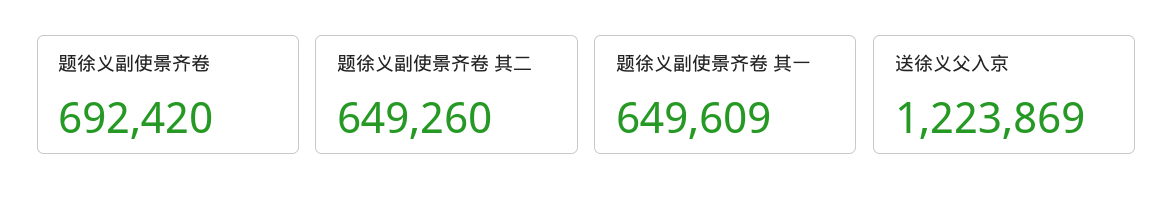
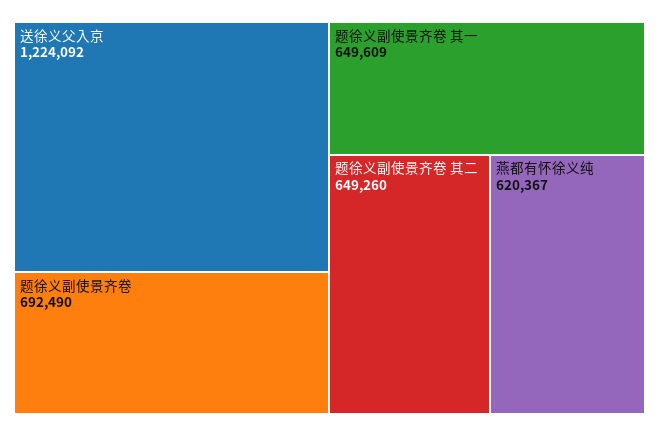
  {
-   "题徐义副使景齐卷": 692420,
+   "题徐义副使景齐卷": 692490,
    "题徐义副使景齐卷 其二": 649260,
    "题徐义副使景齐卷 其一": 649609,
-   "送徐义父入京": 1223869
+   "送徐义父入京": 1224092,
+   "燕都有怀徐义纯": 620367
  }

